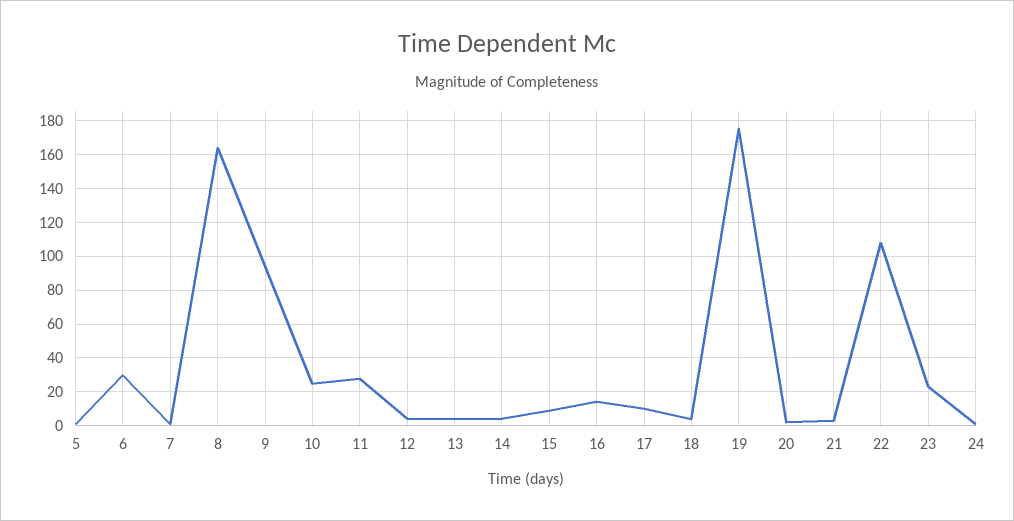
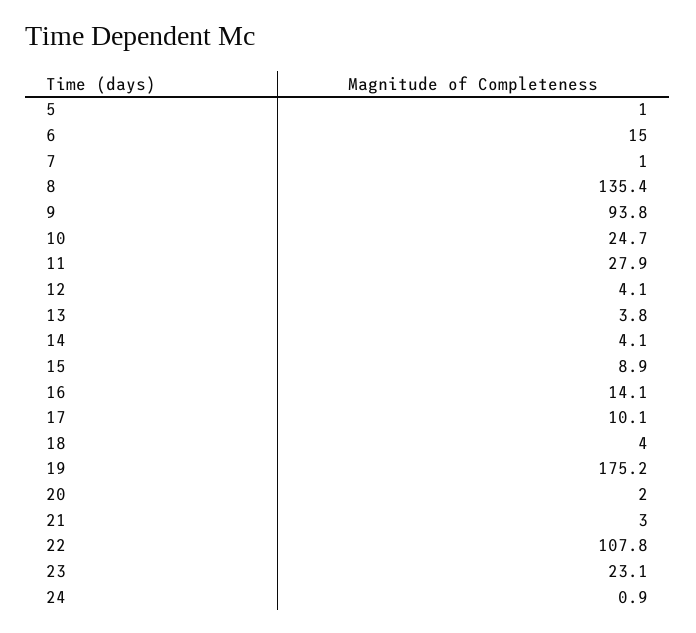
  {
    "5": 1,
-   "6": 30,
+   "6": 15,
    "7": 1,
-   "8": 165,
+   "8": 135.4,
    "9": 93.8,
    "10": 24.7,
    "11": 27.9,
    "12": 4.1,
    "13": 3.8,
    "14": 4.1,
    "15": 8.9,
    "16": 14.1,
    "17": 10.1,
    "18": 4,
    "19": 175.2,
    "20": 2,
    "21": 3,
    "22": 107.8,
    "23": 23.1,
    "24": 0.9
  }

